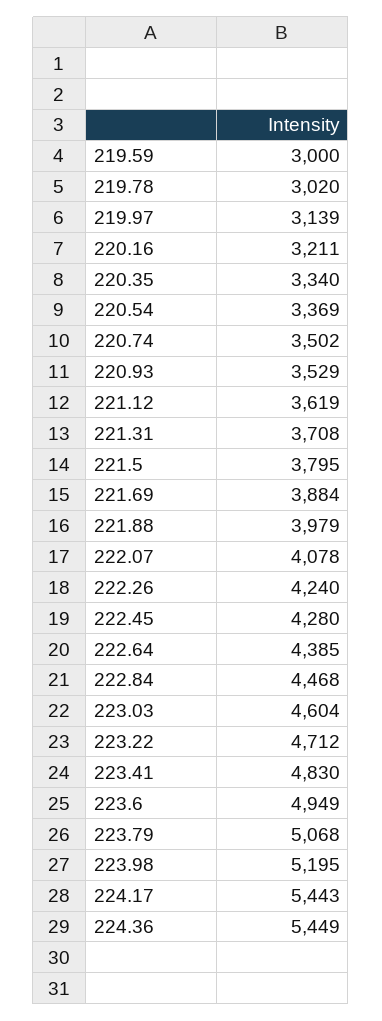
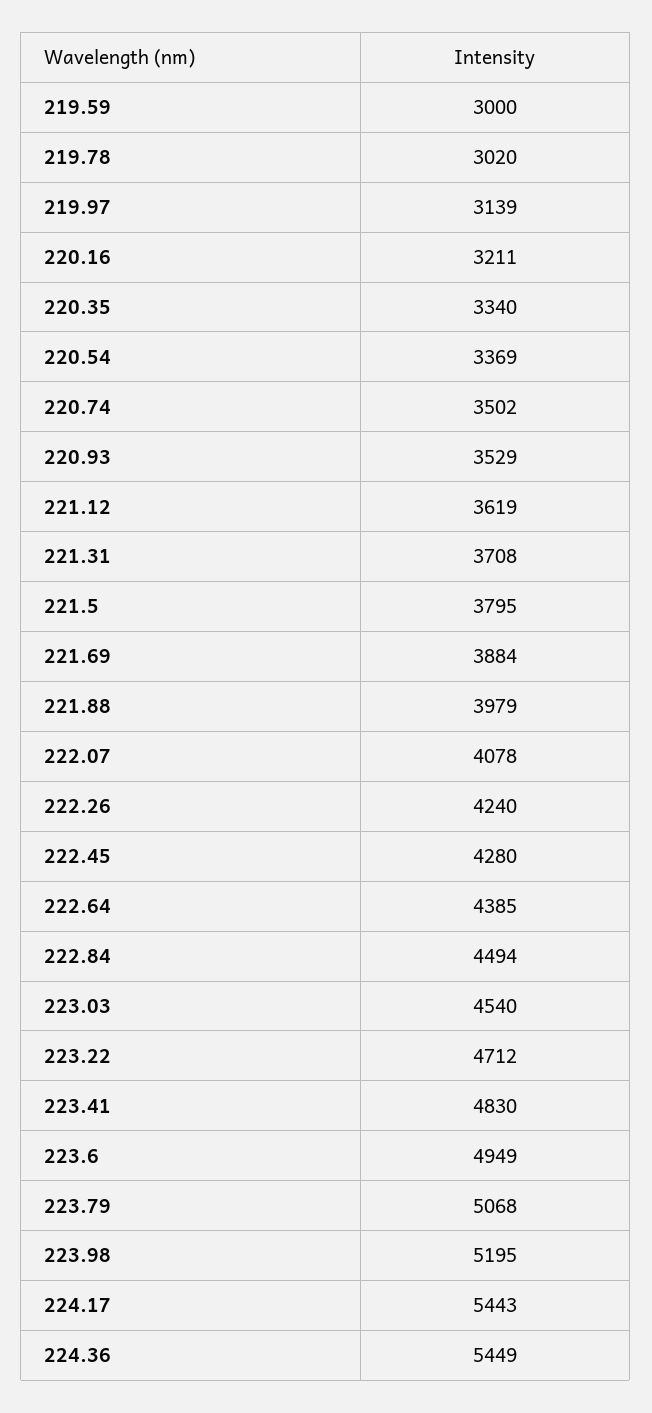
  {
    "219.59": 3000,
    "219.78": 3020,
    "219.97": 3139,
    "220.16": 3211,
    "220.35": 3340,
    "220.54": 3369,
    "220.74": 3502,
    "220.93": 3529,
    "221.12": 3619,
    "221.31": 3708,
    "221.5": 3795,
    "221.69": 3884,
    "221.88": 3979,
    "222.07": 4078,
    "222.26": 4240,
    "222.45": 4280,
    "222.64": 4385,
-   "222.84": 4468,
+   "222.84": 4494,
-   "223.03": 4604,
+   "223.03": 4540,
    "223.22": 4712,
    "223.41": 4830,
    "223.6": 4949,
    "223.79": 5068,
    "223.98": 5195,
    "224.17": 5443,
    "224.36": 5449
  }

